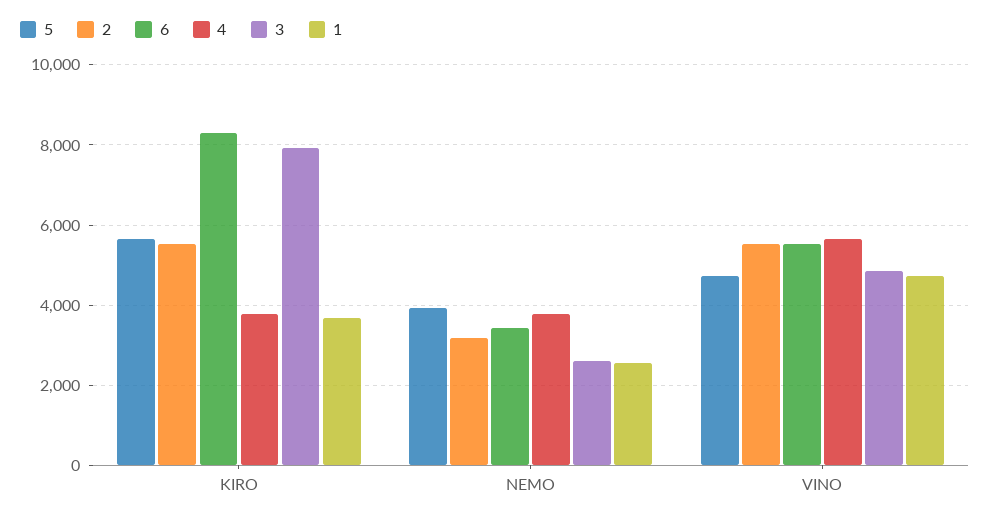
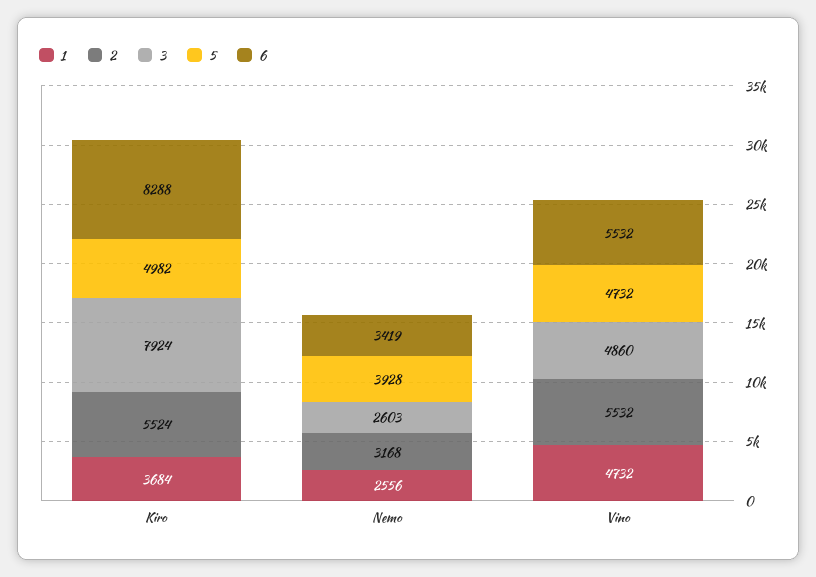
  {
    "5": {
-     "KIRO": 5600,
+     "KIRO": 4982,
      "NEMO": 3928,
      "VINO": 4732
    },
    "2": {
      "KIRO": 5524,
      "NEMO": 3168,
      "VINO": 5532
    },
    "6": {
      "KIRO": 8288,
      "NEMO": 3419,
      "VINO": 5532
    },
-   "4": {
-     "KIRO": 3800,
-     "NEMO": 3800,
-     "VINO": 5600
-   },
    "3": {
      "KIRO": 7924,
      "NEMO": 2603,
      "VINO": 4860
    },
    "1": {
      "KIRO": 3684,
      "NEMO": 2556,
      "VINO": 4732
    }
  }

